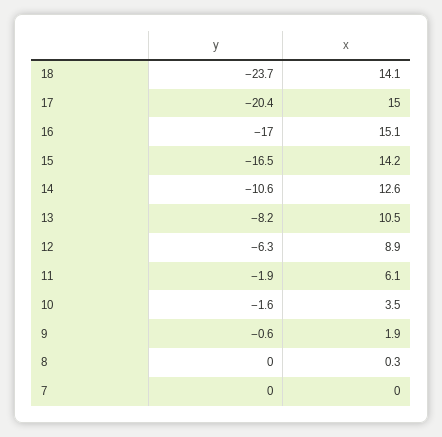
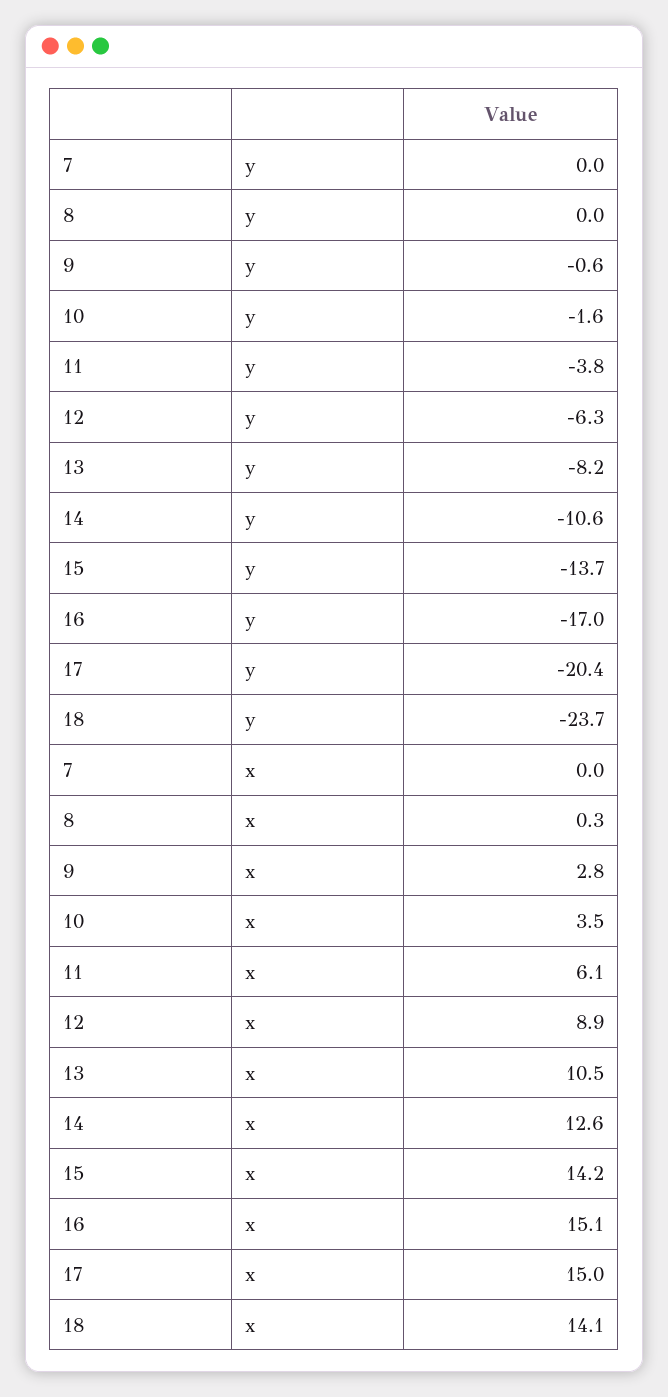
  {
    "y": {
      "18": -23.7,
      "17": -20.4,
      "16": -17,
-     "15": -16.5,
+     "15": -13.7,
      "14": -10.6,
      "13": -8.2,
      "12": -6.3,
-     "11": -1.9,
+     "11": -3.8,
      "10": -1.6,
      "9": -0.6,
      "8": 0,
      "7": 0
    },
    "x": {
      "18": 14.1,
      "17": 15,
      "16": 15.1,
      "15": 14.2,
      "14": 12.6,
      "13": 10.5,
      "12": 8.9,
      "11": 6.1,
      "10": 3.5,
-     "9": 1.9,
+     "9": 2.8,
      "8": 0.3,
      "7": 0
    }
  }

